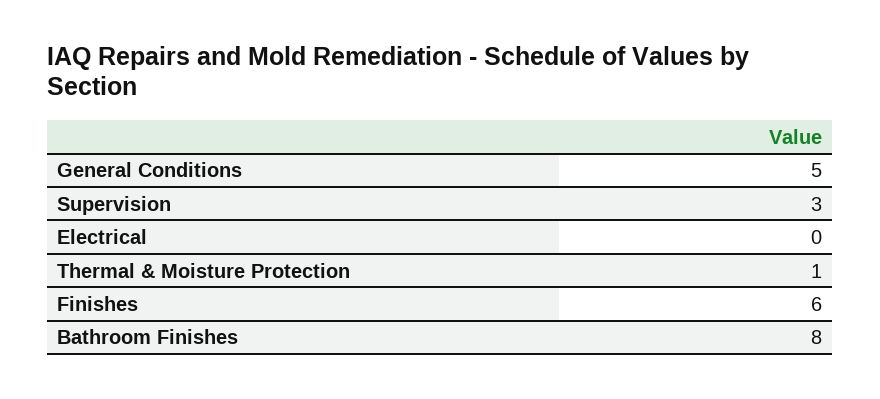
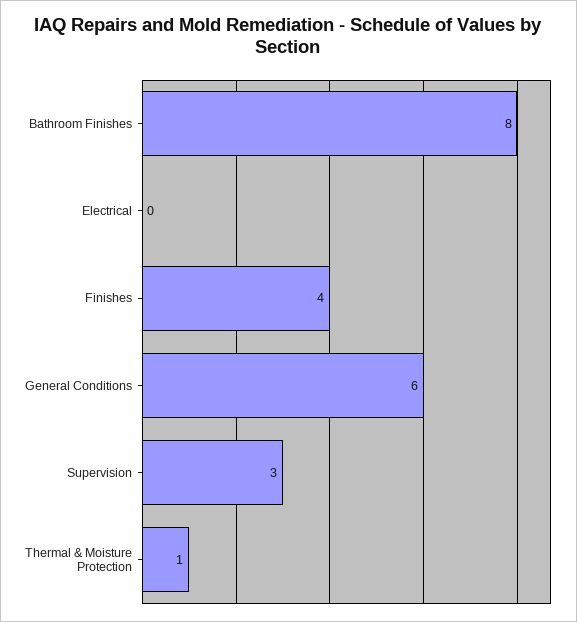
  {
-   "General Conditions": 5,
+   "General Conditions": 6,
    "Supervision": 3,
    "Electrical": 0,
    "Thermal & Moisture Protection": 1,
-   "Finishes": 6,
+   "Finishes": 4,
    "Bathroom Finishes": 8
  }

